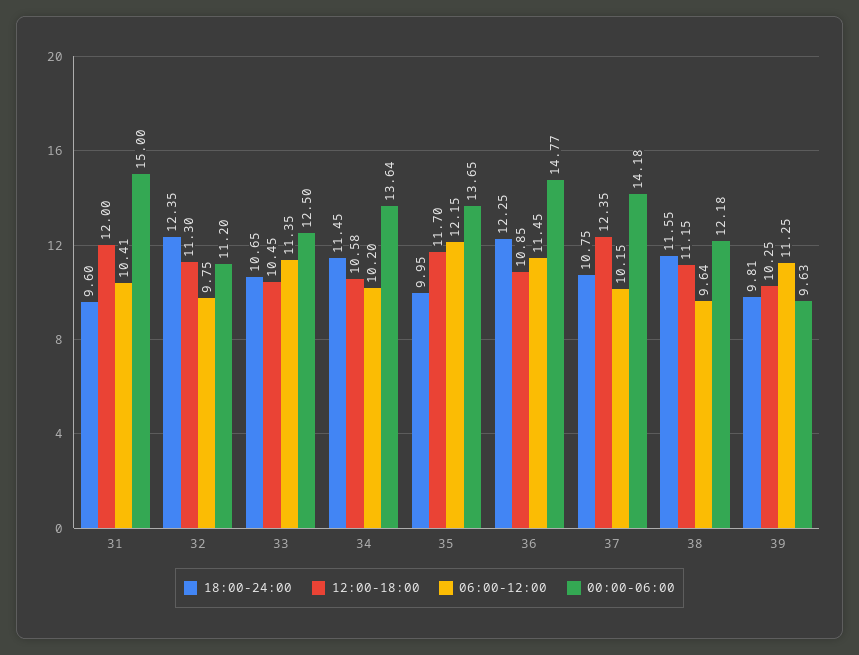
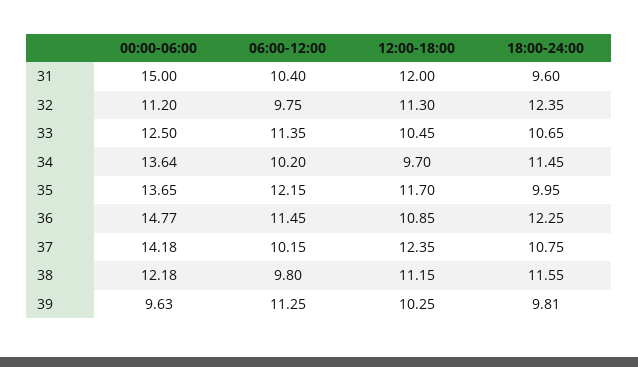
  {
    "18:00-24:00": {
      "31": 9.6,
      "32": 12.35,
      "33": 10.65,
      "34": 11.45,
      "35": 9.95,
      "36": 12.25,
      "37": 10.75,
      "38": 11.55,
      "39": 9.81
    },
    "12:00-18:00": {
      "31": 12,
      "32": 11.3,
      "33": 10.45,
-     "34": 10.58,
+     "34": 9.7,
      "35": 11.7,
      "36": 10.85,
      "37": 12.35,
      "38": 11.15,
      "39": 10.25
    },
    "06:00-12:00": {
-     "31": 10.41,
+     "31": 10.4,
      "32": 9.75,
      "33": 11.35,
      "34": 10.2,
      "35": 12.15,
      "36": 11.45,
      "37": 10.15,
-     "38": 9.64,
+     "38": 9.8,
      "39": 11.25
    },
    "00:00-06:00": {
      "31": 15,
      "32": 11.2,
      "33": 12.5,
      "34": 13.64,
      "35": 13.65,
      "36": 14.77,
      "37": 14.18,
      "38": 12.18,
      "39": 9.63
    }
  }

